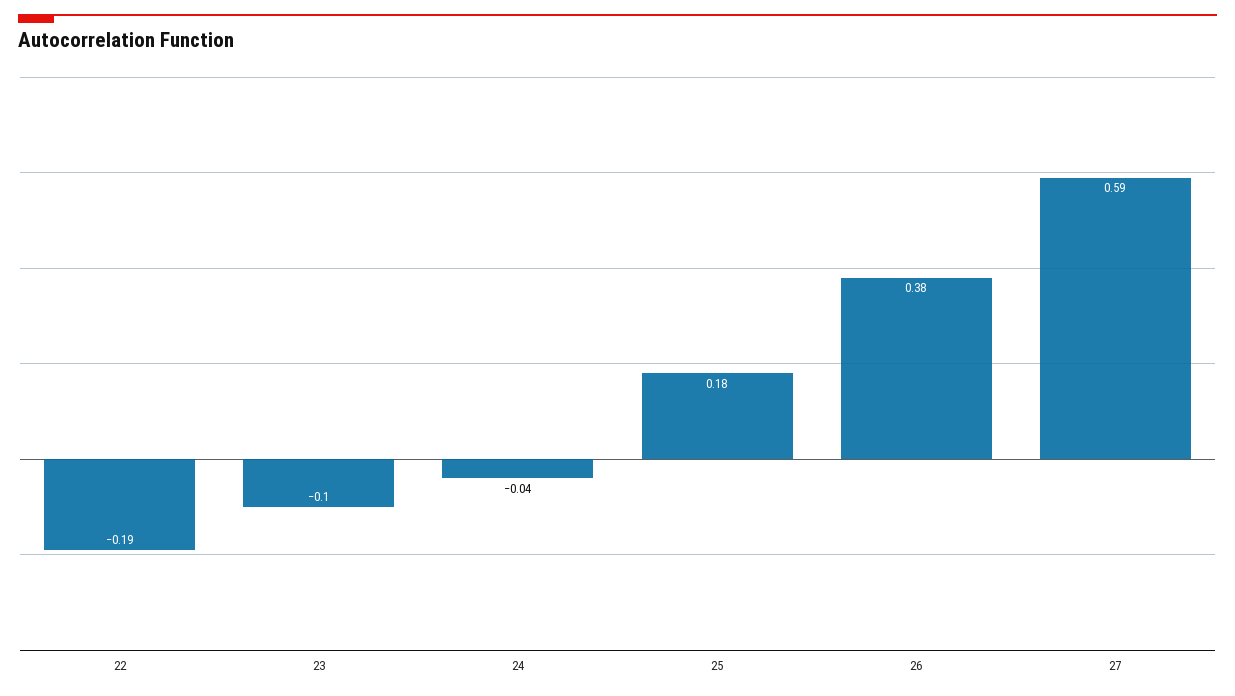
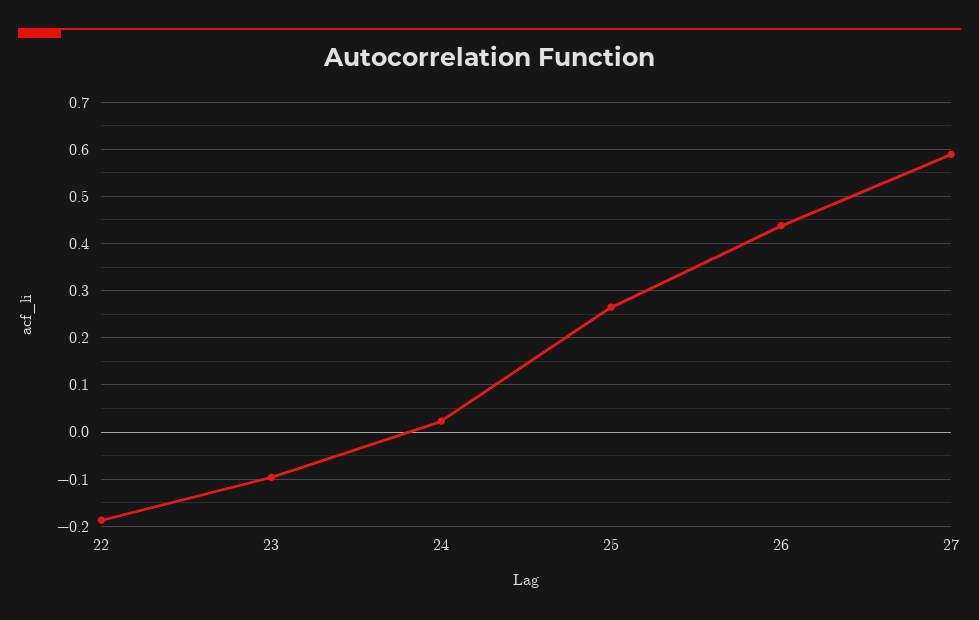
  {
    "22": -0.19,
    "23": -0.1,
-   "24": -0.04,
+   "24": 0.02,
-   "25": 0.18,
+   "25": 0.26,
-   "26": 0.38,
+   "26": 0.44,
    "27": 0.59
  }

